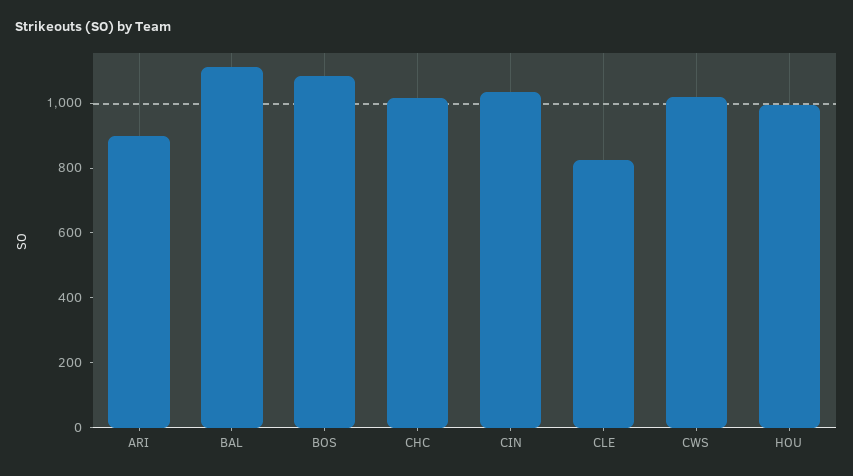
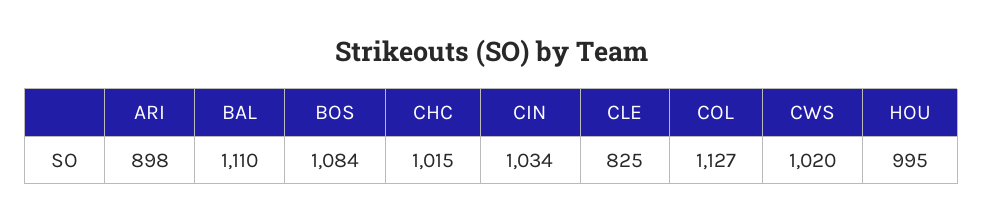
  {
    "ARI": 898,
    "BAL": 1110,
    "BOS": 1084,
    "CHC": 1015,
    "CIN": 1034,
    "CLE": 825,
    "CWS": 1020,
-   "HOU": 995
+   "HOU": 995,
+   "COL": 1127
  }

